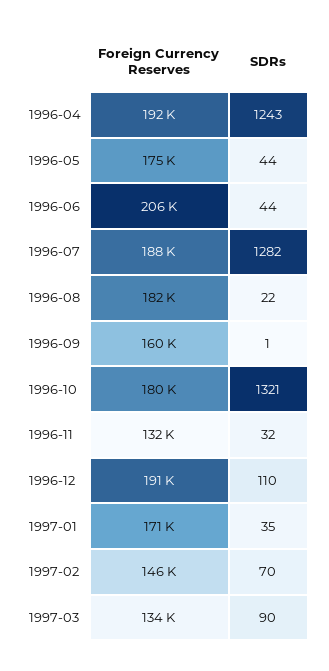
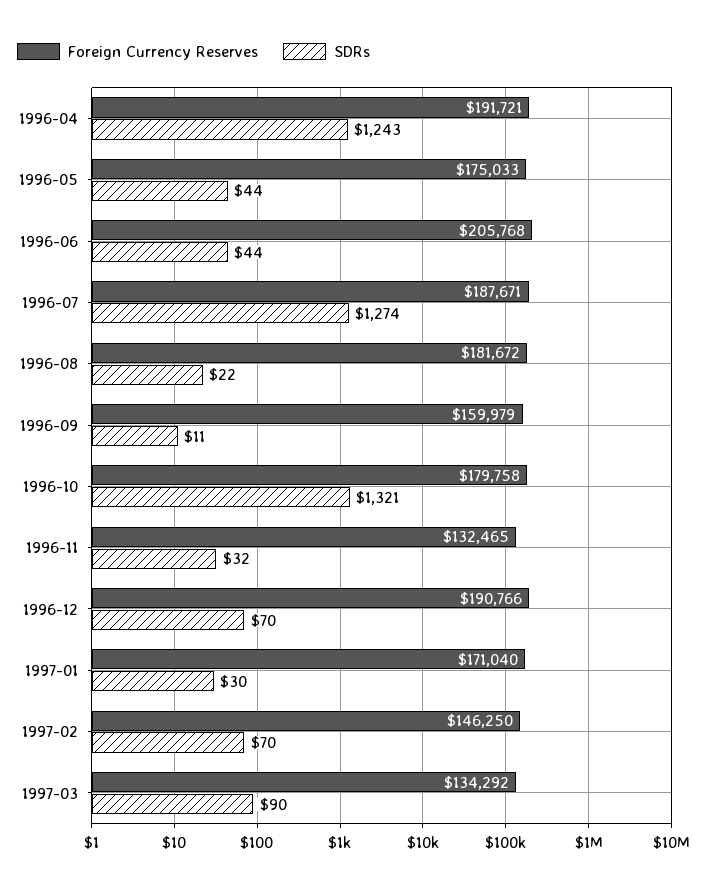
  {
    "Foreign Currency Reserves": {
      "1996-04": 191721,
      "1996-05": 175033,
      "1996-06": 205768,
      "1996-07": 187671,
      "1996-08": 181672,
      "1996-09": 159979,
      "1996-10": 179758,
      "1996-11": 132465,
      "1996-12": 190766,
      "1997-01": 171040,
      "1997-02": 146250,
      "1997-03": 134292
    },
    "SDRs": {
      "1996-04": 1243,
      "1996-05": 44,
      "1996-06": 44,
-     "1996-07": 1282,
+     "1996-07": 1274,
      "1996-08": 22,
-     "1996-09": 1,
+     "1996-09": 11,
      "1996-10": 1321,
      "1996-11": 32,
-     "1996-12": 110,
+     "1996-12": 70,
-     "1997-01": 35,
+     "1997-01": 30,
      "1997-02": 70,
      "1997-03": 90
    }
  }

